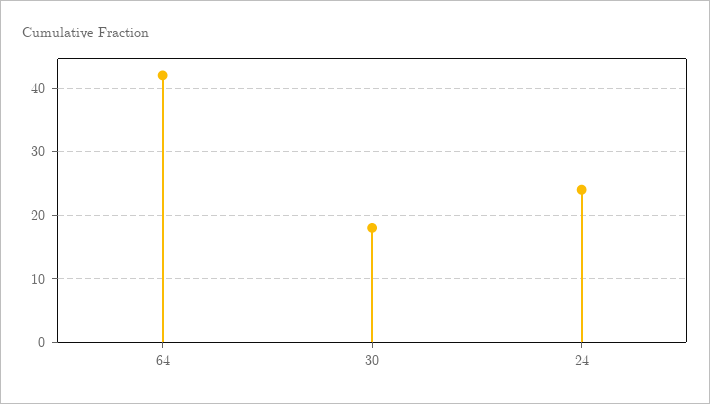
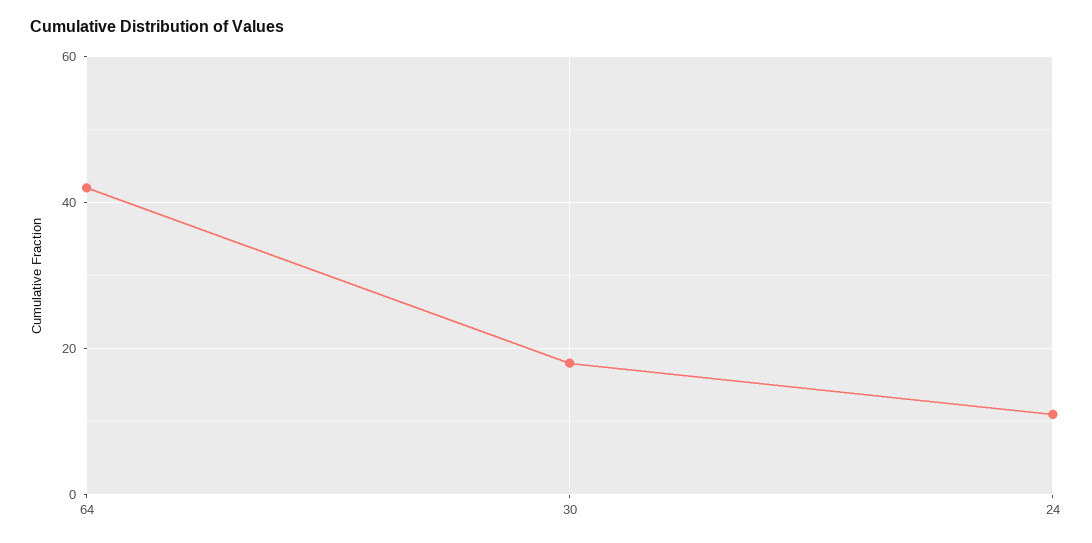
  {
    "64": 42,
    "30": 18,
-   "24": 24
+   "24": 10
  }

